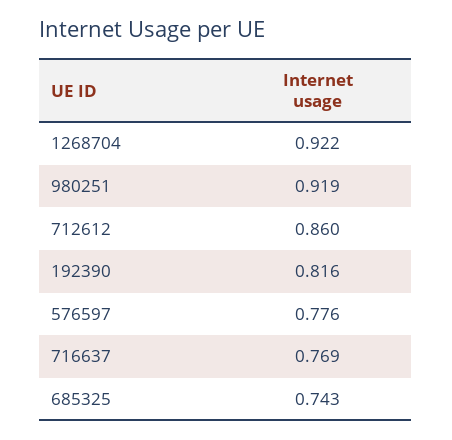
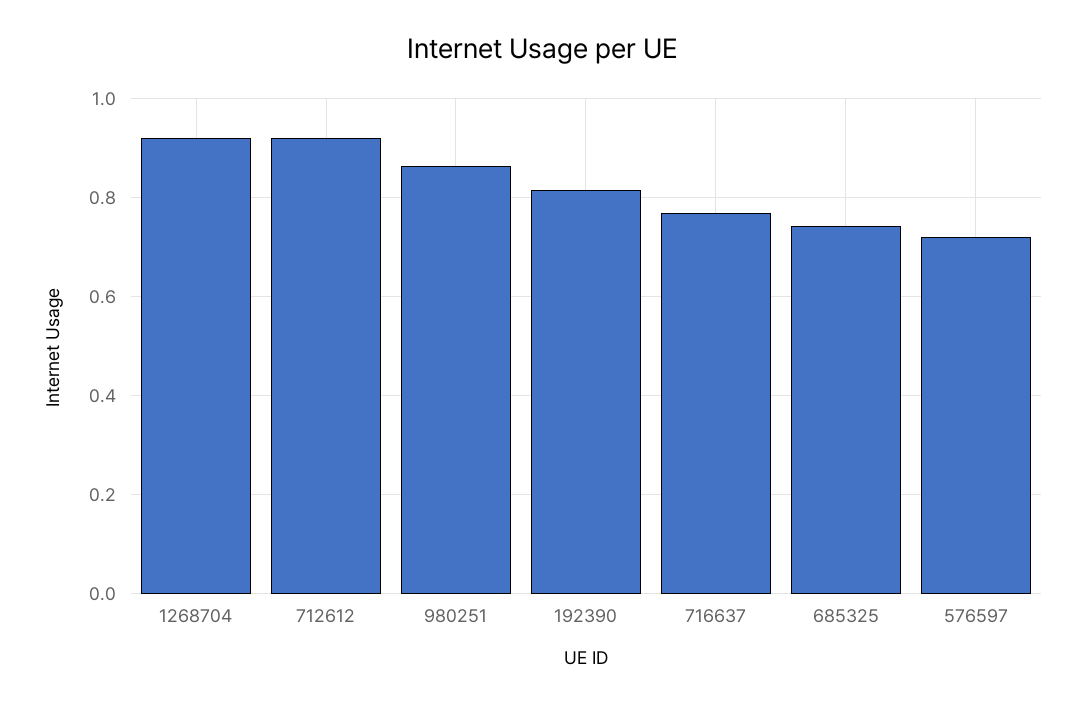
  {
    "1268704": 0.922,
-   "980251": 0.919,
+   "980251": 0.86,
-   "712612": 0.86,
+   "712612": 0.92,
    "192390": 0.816,
-   "576597": 0.776,
+   "576597": 0.72,
    "716637": 0.769,
    "685325": 0.743
  }

